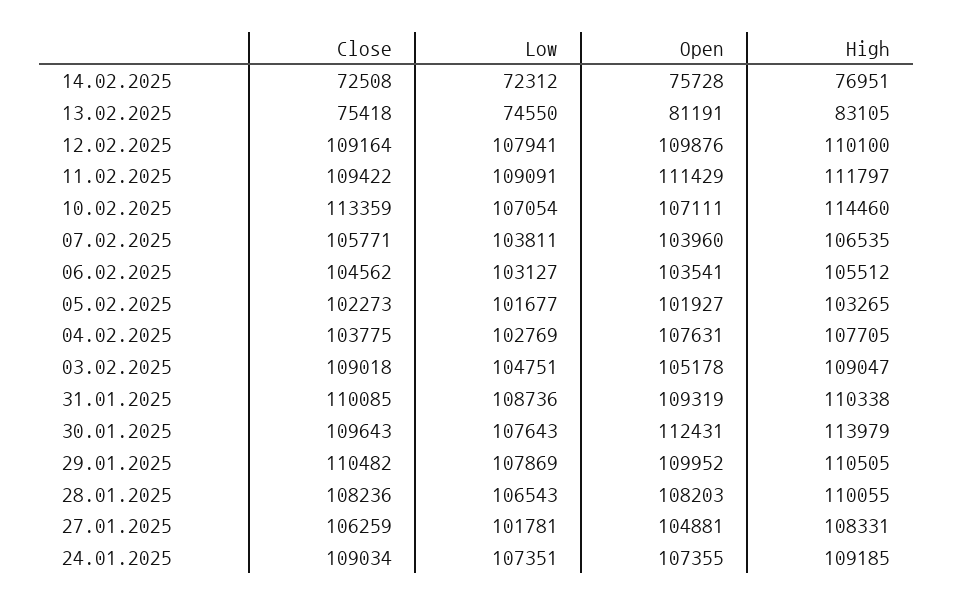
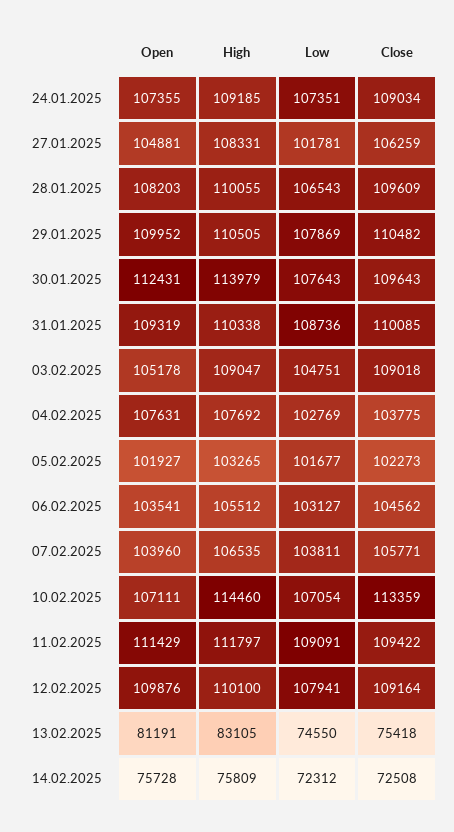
  {
    "Close": {
      "14.02.2025": 72508,
      "13.02.2025": 75418,
      "12.02.2025": 109164,
      "11.02.2025": 109422,
      "10.02.2025": 113359,
      "07.02.2025": 105771,
      "06.02.2025": 104562,
      "05.02.2025": 102273,
      "04.02.2025": 103775,
      "03.02.2025": 109018,
      "31.01.2025": 110085,
      "30.01.2025": 109643,
      "29.01.2025": 110482,
-     "28.01.2025": 108236,
+     "28.01.2025": 109609,
      "27.01.2025": 106259,
      "24.01.2025": 109034
    },
    "Low": {
      "14.02.2025": 72312,
      "13.02.2025": 74550,
      "12.02.2025": 107941,
      "11.02.2025": 109091,
      "10.02.2025": 107054,
      "07.02.2025": 103811,
      "06.02.2025": 103127,
      "05.02.2025": 101677,
      "04.02.2025": 102769,
      "03.02.2025": 104751,
      "31.01.2025": 108736,
      "30.01.2025": 107643,
      "29.01.2025": 107869,
      "28.01.2025": 106543,
      "27.01.2025": 101781,
      "24.01.2025": 107351
    },
    "Open": {
      "14.02.2025": 75728,
      "13.02.2025": 81191,
      "12.02.2025": 109876,
      "11.02.2025": 111429,
      "10.02.2025": 107111,
      "07.02.2025": 103960,
      "06.02.2025": 103541,
      "05.02.2025": 101927,
      "04.02.2025": 107631,
      "03.02.2025": 105178,
      "31.01.2025": 109319,
      "30.01.2025": 112431,
      "29.01.2025": 109952,
      "28.01.2025": 108203,
      "27.01.2025": 104881,
      "24.01.2025": 107355
    },
    "High": {
-     "14.02.2025": 76951,
+     "14.02.2025": 75809,
      "13.02.2025": 83105,
      "12.02.2025": 110100,
      "11.02.2025": 111797,
      "10.02.2025": 114460,
      "07.02.2025": 106535,
      "06.02.2025": 105512,
      "05.02.2025": 103265,
-     "04.02.2025": 107705,
+     "04.02.2025": 107692,
      "03.02.2025": 109047,
      "31.01.2025": 110338,
      "30.01.2025": 113979,
      "29.01.2025": 110505,
      "28.01.2025": 110055,
      "27.01.2025": 108331,
      "24.01.2025": 109185
    }
  }

